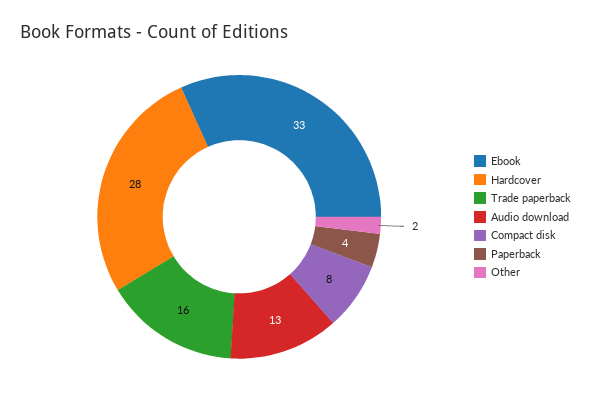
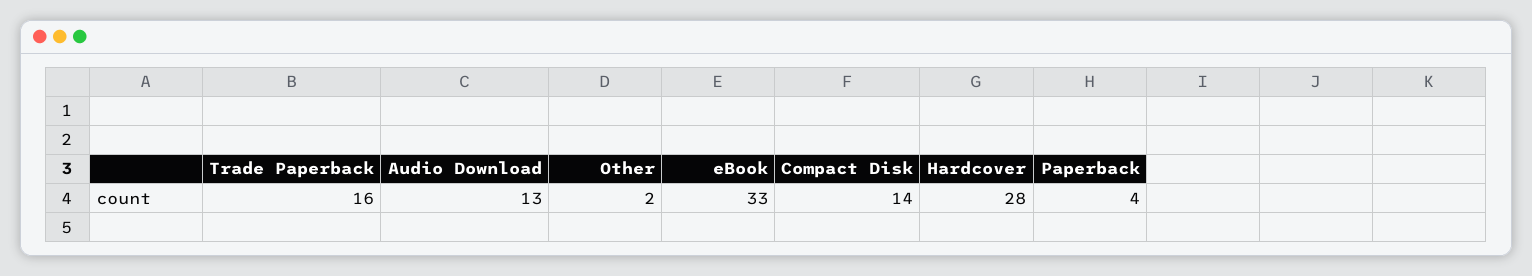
  {
    "Ebook": 33,
    "Hardcover": 28,
    "Trade paperback": 16,
    "Audio download": 13,
-   "Compact disk": 8,
+   "Compact disk": 14,
    "Paperback": 4,
    "Other": 2
  }

